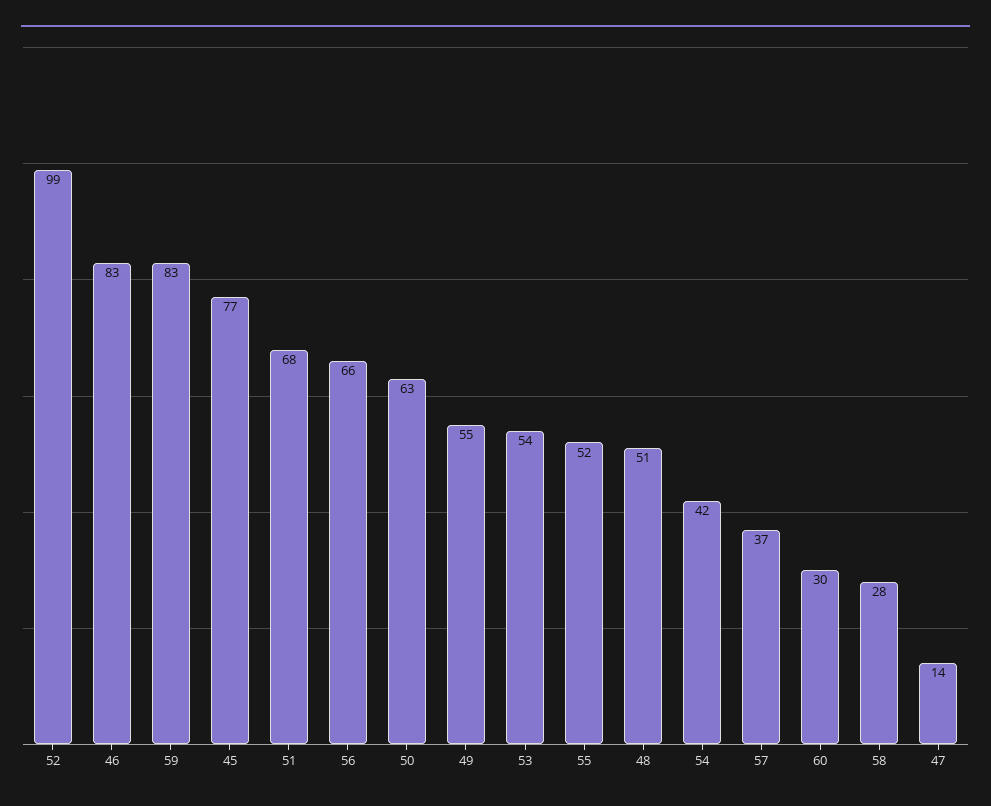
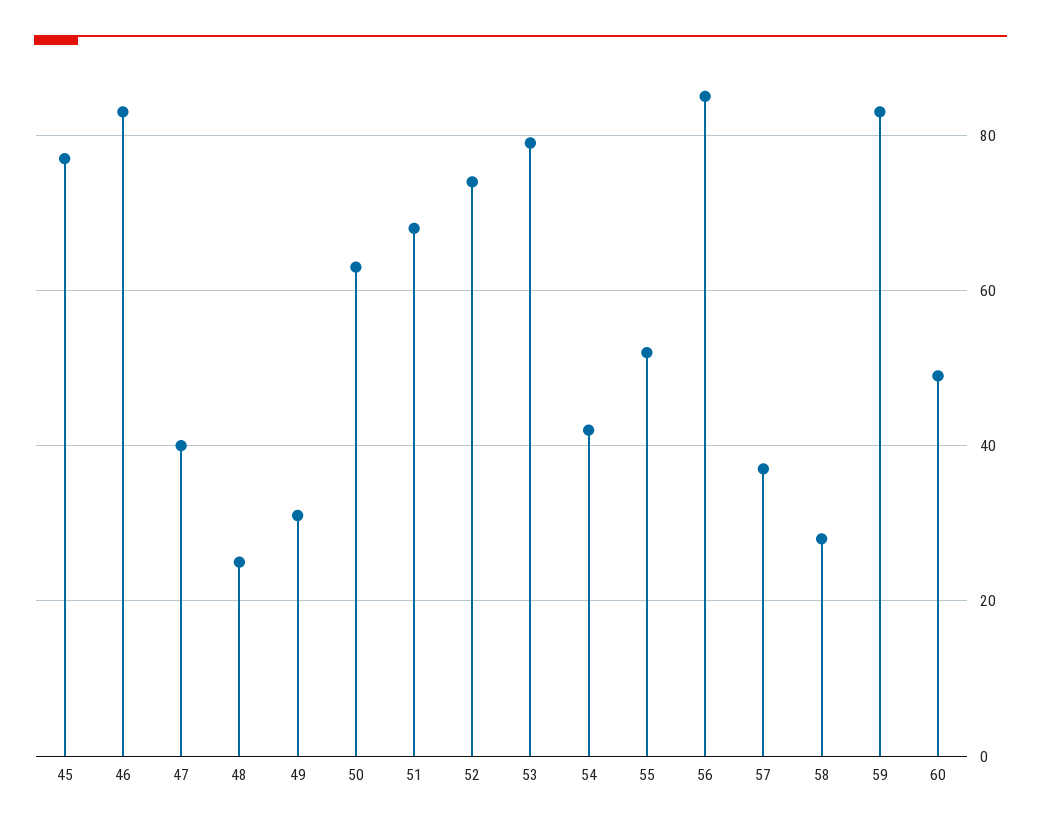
  {
-   "52": 99,
+   "52": 75,
    "46": 83,
    "59": 83,
    "45": 77,
    "51": 68,
-   "56": 66,
+   "56": 85,
    "50": 63,
-   "49": 55,
+   "49": 30,
-   "53": 54,
+   "53": 80,
    "55": 52,
-   "48": 51,
+   "48": 25,
    "54": 42,
    "57": 37,
-   "60": 30,
+   "60": 50,
    "58": 28,
-   "47": 14
+   "47": 40
  }

